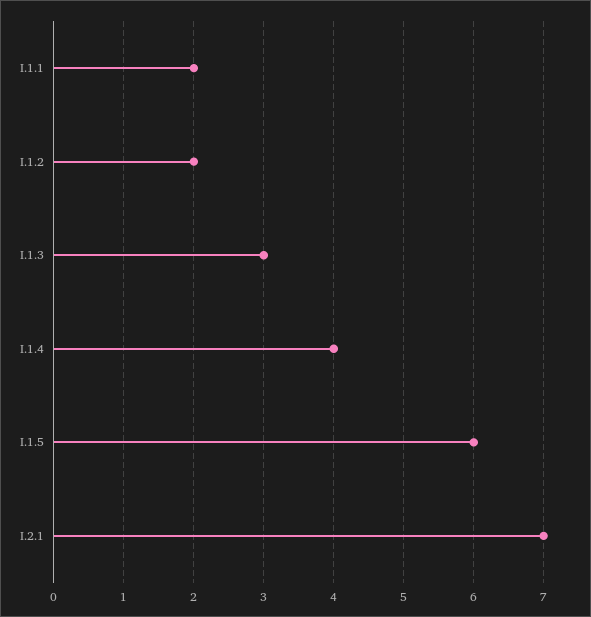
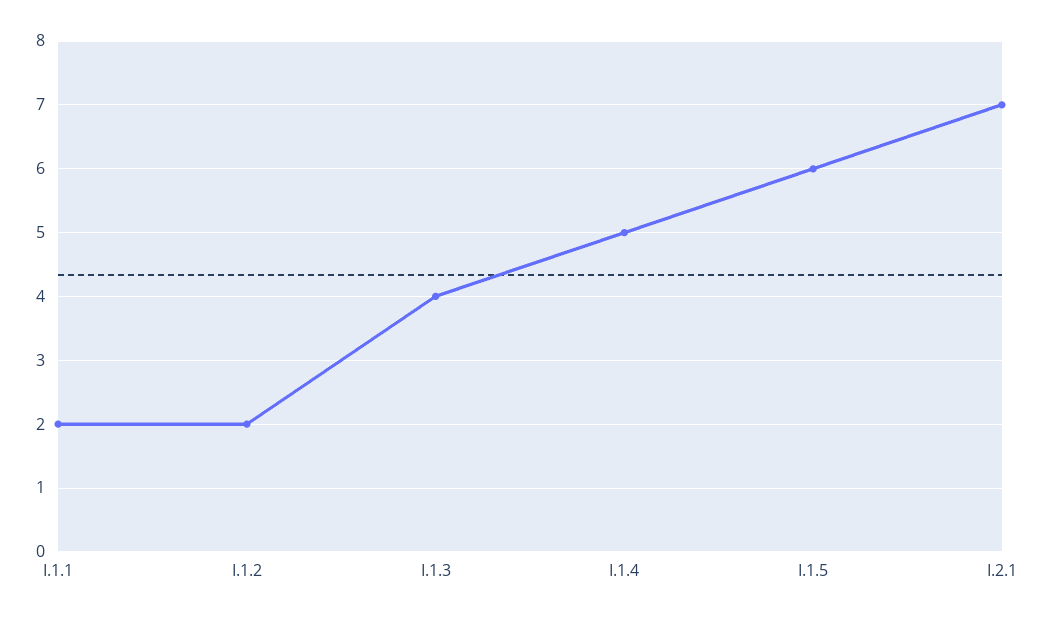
  {
    "I.1.1": 2,
    "I.1.2": 2,
-   "I.1.3": 3,
+   "I.1.3": 4,
-   "I.1.4": 4,
+   "I.1.4": 5,
    "I.1.5": 6,
    "I.2.1": 7
  }

